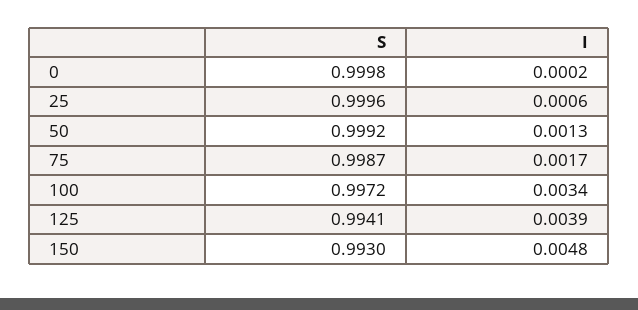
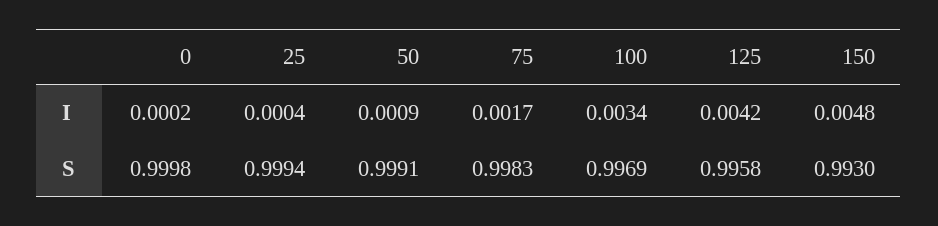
  {
    "S": {
      "0": 0.9998,
-     "25": 0.9996,
+     "25": 0.9994,
-     "50": 0.9992,
+     "50": 0.9991,
-     "75": 0.9987,
+     "75": 0.9983,
-     "100": 0.9972,
+     "100": 0.9969,
-     "125": 0.9941,
+     "125": 0.9958,
      "150": 0.993
    },
    "I": {
      "0": 0.0002,
-     "25": 0.0006,
+     "25": 0.0004,
-     "50": 0.0013,
+     "50": 0.0009,
      "75": 0.0017,
      "100": 0.0034,
-     "125": 0.0039,
+     "125": 0.0042,
      "150": 0.0048
    }
  }

